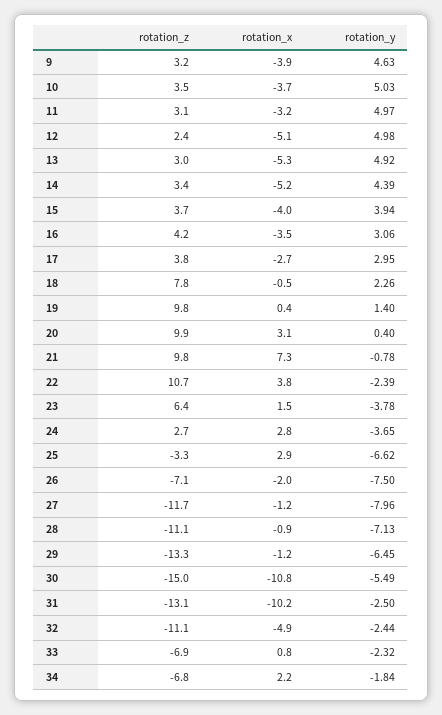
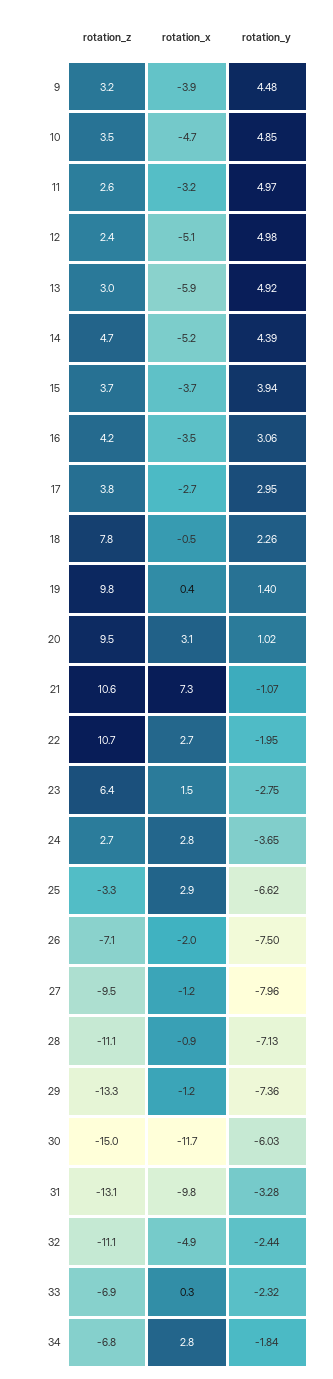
  {
    "rotation_z": {
      "9": 3.2,
      "10": 3.5,
-     "11": 3.1,
+     "11": 2.6,
      "12": 2.4,
      "13": 3,
-     "14": 3.4,
+     "14": 4.7,
      "15": 3.7,
      "16": 4.2,
      "17": 3.8,
      "18": 7.8,
      "19": 9.8,
-     "20": 9.9,
+     "20": 9.5,
-     "21": 9.8,
+     "21": 10.6,
      "22": 10.7,
      "23": 6.4,
      "24": 2.7,
      "25": -3.3,
      "26": -7.1,
-     "27": -11.7,
+     "27": -9.5,
      "28": -11.1,
      "29": -13.3,
      "30": -15,
      "31": -13.1,
      "32": -11.1,
      "33": -6.9,
      "34": -6.8
    },
    "rotation_x": {
      "9": -3.9,
-     "10": -3.7,
+     "10": -4.7,
      "11": -3.2,
      "12": -5.1,
-     "13": -5.3,
+     "13": -5.9,
      "14": -5.2,
-     "15": -4,
+     "15": -3.7,
      "16": -3.5,
      "17": -2.7,
      "18": -0.5,
      "19": 0.4,
      "20": 3.1,
      "21": 7.3,
-     "22": 3.8,
+     "22": 2.7,
      "23": 1.5,
      "24": 2.8,
      "25": 2.9,
      "26": -2,
      "27": -1.2,
      "28": -0.9,
      "29": -1.2,
-     "30": -10.8,
+     "30": -11.7,
-     "31": -10.2,
+     "31": -9.8,
      "32": -4.9,
-     "33": 0.8,
+     "33": 0.3,
-     "34": 2.2
+     "34": 2.8
    },
    "rotation_y": {
-     "9": 4.63,
+     "9": 4.48,
-     "10": 5.03,
+     "10": 4.85,
      "11": 4.97,
      "12": 4.98,
      "13": 4.92,
      "14": 4.39,
      "15": 3.94,
      "16": 3.06,
      "17": 2.95,
      "18": 2.26,
      "19": 1.4,
-     "20": 0.4,
+     "20": 1.02,
-     "21": -0.78,
+     "21": -1.07,
-     "22": -2.39,
+     "22": -1.95,
-     "23": -3.78,
+     "23": -2.75,
      "24": -3.65,
      "25": -6.62,
      "26": -7.5,
      "27": -7.96,
      "28": -7.13,
-     "29": -6.45,
+     "29": -7.36,
-     "30": -5.49,
+     "30": -6.03,
-     "31": -2.5,
+     "31": -3.28,
      "32": -2.44,
      "33": -2.32,
      "34": -1.84
    }
  }

